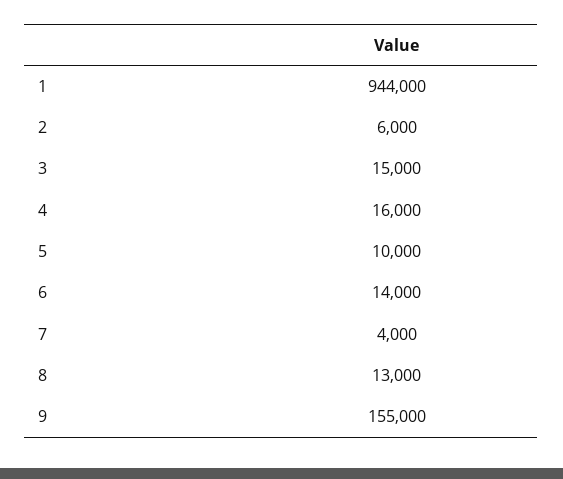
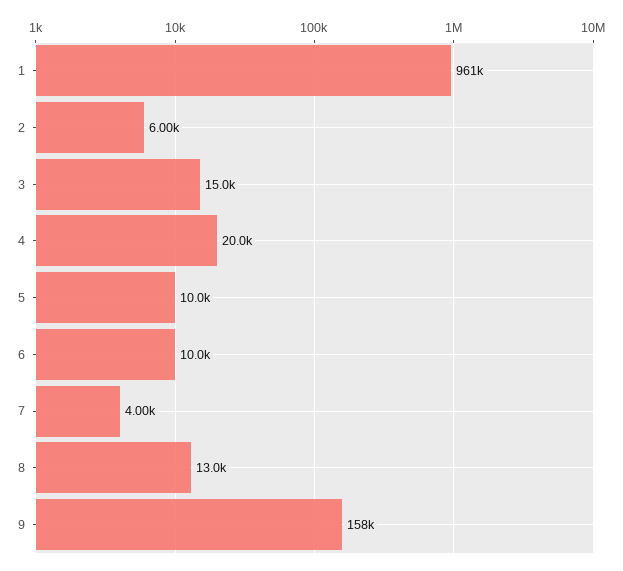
  {
-   "1": 944000,
+   "1": 961000,
    "2": 6000,
    "3": 15000,
-   "4": 16000,
+   "4": 20000,
    "5": 10000,
-   "6": 14000,
+   "6": 10000,
    "7": 4000,
    "8": 13000,
-   "9": 155000
+   "9": 158000
  }

